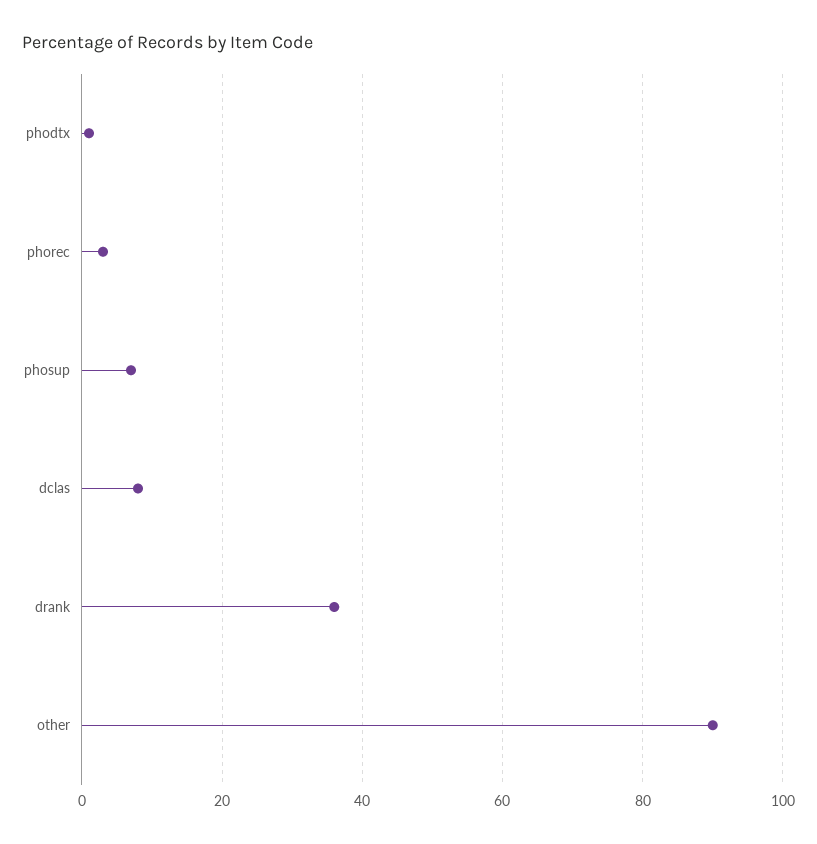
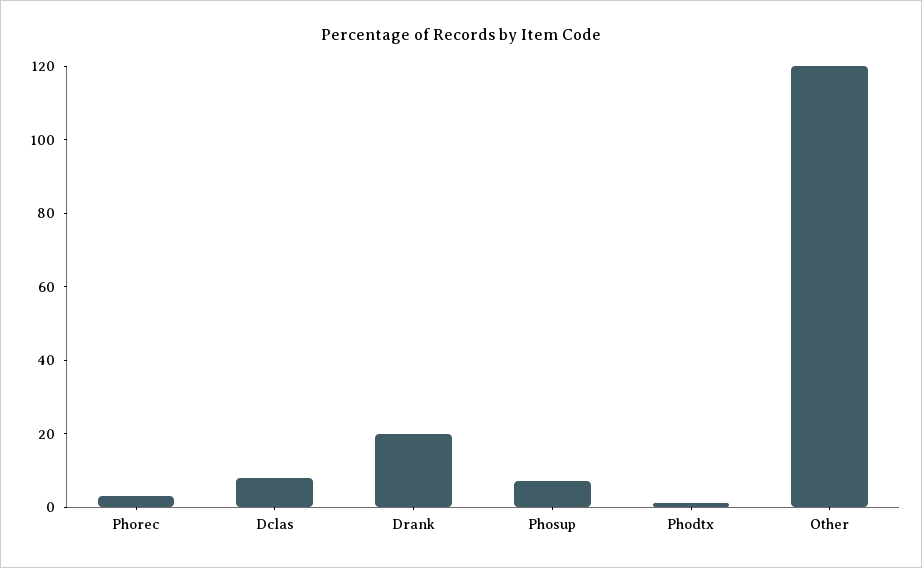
  {
    "phodtx": 0,
    "phorec": 5,
    "phosup": 5,
    "dclas": 10,
-   "drank": 35,
+   "drank": 20,
-   "other": 90
+   "other": 120
  }

